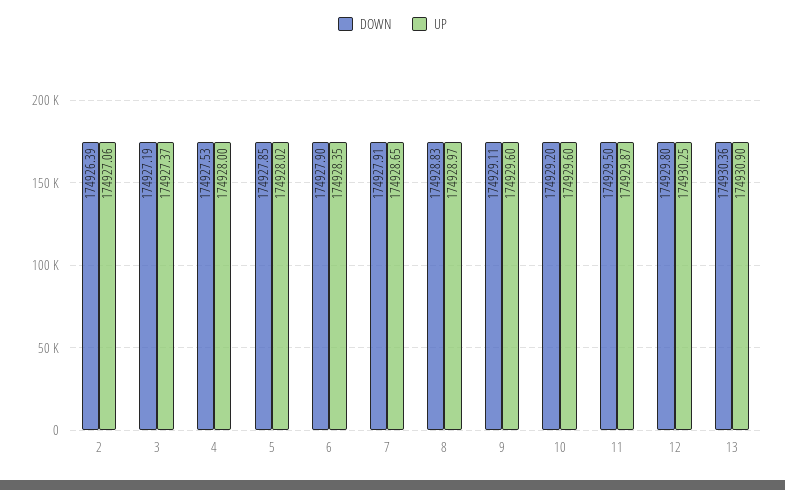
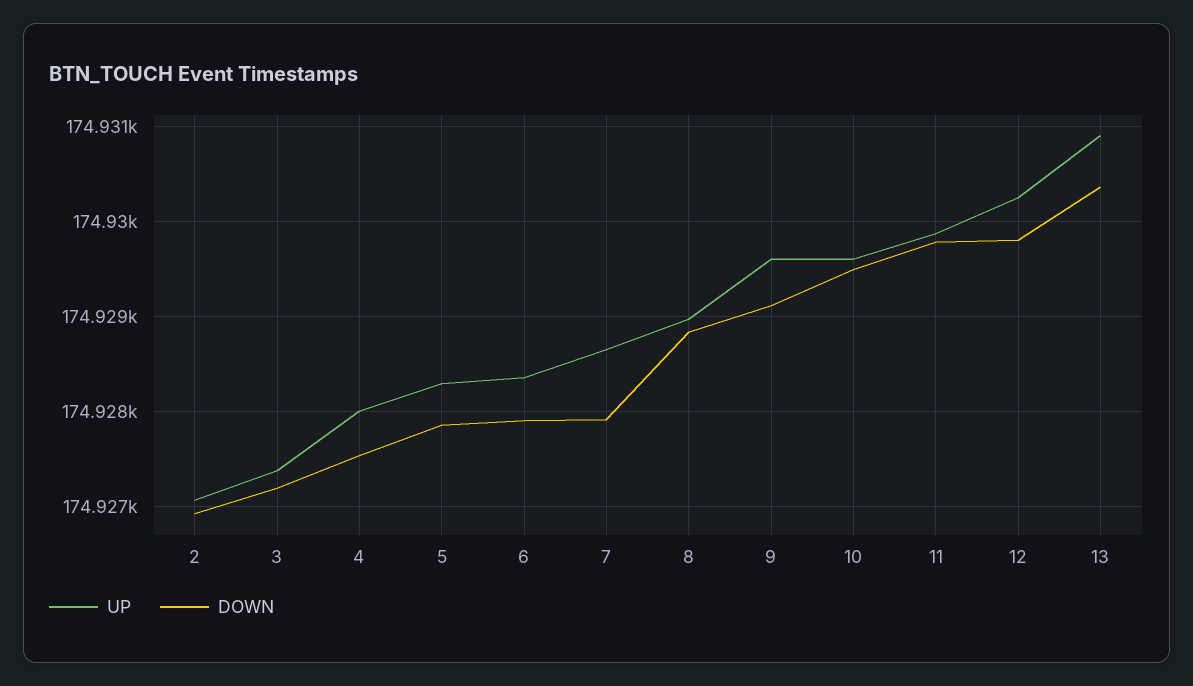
  {
    "DOWN": {
-     "2": 174926.39,
+     "2": 174926.9,
      "3": 174927.19,
      "4": 174927.53,
      "5": 174927.85,
      "6": 174927.9,
      "7": 174927.91,
      "8": 174928.83,
      "9": 174929.11,
-     "10": 174929.2,
+     "10": 174929.5,
-     "11": 174929.5,
+     "11": 174929.8,
      "12": 174929.8,
      "13": 174930.36
    },
    "UP": {
      "2": 174927.06,
      "3": 174927.37,
      "4": 174928,
-     "5": 174928.02,
+     "5": 174928.3,
      "6": 174928.35,
      "7": 174928.65,
      "8": 174928.97,
      "9": 174929.6,
      "10": 174929.6,
      "11": 174929.87,
      "12": 174930.25,
      "13": 174930.9
    }
  }

